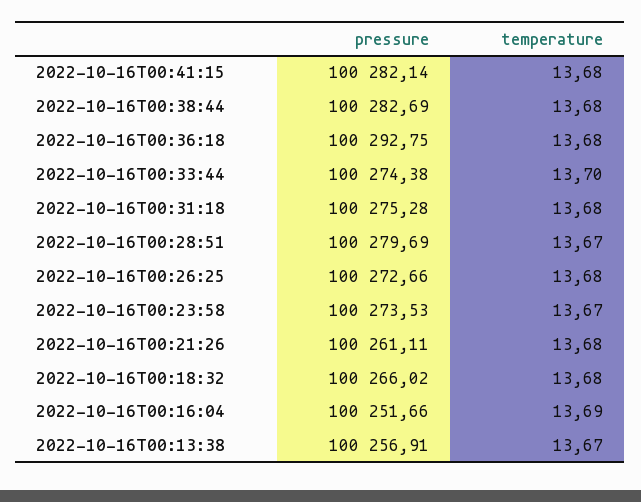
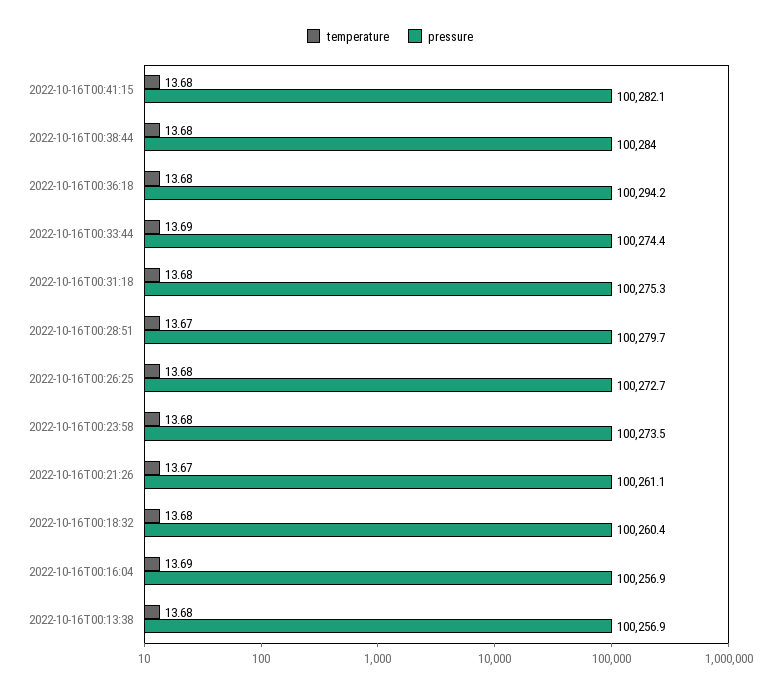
  {
    "pressure": {
      "2022-10-16T00:41:15": 100282.14,
-     "2022-10-16T00:38:44": 100282.69,
+     "2022-10-16T00:38:44": 100284,
-     "2022-10-16T00:36:18": 100292.75,
+     "2022-10-16T00:36:18": 100294.2,
      "2022-10-16T00:33:44": 100274.38,
      "2022-10-16T00:31:18": 100275.28,
      "2022-10-16T00:28:51": 100279.69,
      "2022-10-16T00:26:25": 100272.66,
      "2022-10-16T00:23:58": 100273.53,
      "2022-10-16T00:21:26": 100261.11,
-     "2022-10-16T00:18:32": 100266.02,
+     "2022-10-16T00:18:32": 100260.4,
-     "2022-10-16T00:16:04": 100251.66,
+     "2022-10-16T00:16:04": 100256.9,
      "2022-10-16T00:13:38": 100256.91
    },
    "temperature": {
      "2022-10-16T00:41:15": 13.68,
      "2022-10-16T00:38:44": 13.68,
      "2022-10-16T00:36:18": 13.68,
-     "2022-10-16T00:33:44": 13.7,
+     "2022-10-16T00:33:44": 13.69,
      "2022-10-16T00:31:18": 13.68,
      "2022-10-16T00:28:51": 13.67,
      "2022-10-16T00:26:25": 13.68,
-     "2022-10-16T00:23:58": 13.67,
+     "2022-10-16T00:23:58": 13.68,
-     "2022-10-16T00:21:26": 13.68,
+     "2022-10-16T00:21:26": 13.67,
      "2022-10-16T00:18:32": 13.68,
      "2022-10-16T00:16:04": 13.69,
-     "2022-10-16T00:13:38": 13.67
+     "2022-10-16T00:13:38": 13.68
    }
  }

